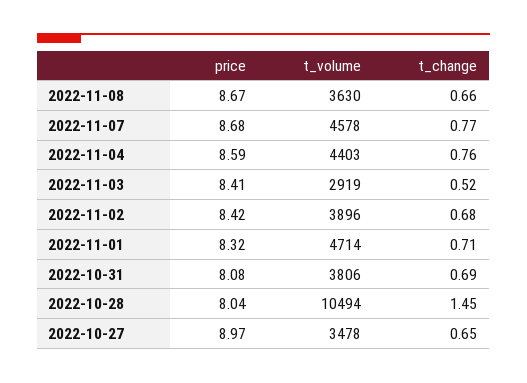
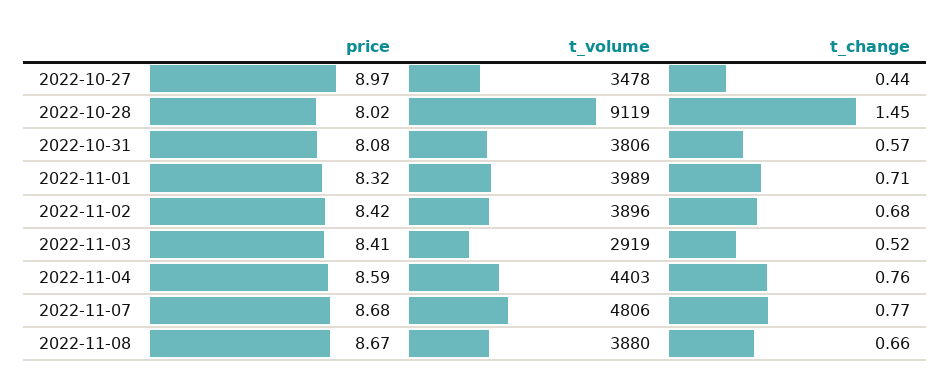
  {
    "price": {
      "2022-11-08": 8.67,
      "2022-11-07": 8.68,
      "2022-11-04": 8.59,
      "2022-11-03": 8.41,
      "2022-11-02": 8.42,
      "2022-11-01": 8.32,
      "2022-10-31": 8.08,
-     "2022-10-28": 8.04,
+     "2022-10-28": 8.02,
      "2022-10-27": 8.97
    },
    "t_volume": {
-     "2022-11-08": 3630,
+     "2022-11-08": 3880,
-     "2022-11-07": 4578,
+     "2022-11-07": 4806,
      "2022-11-04": 4403,
      "2022-11-03": 2919,
      "2022-11-02": 3896,
-     "2022-11-01": 4714,
+     "2022-11-01": 3989,
      "2022-10-31": 3806,
-     "2022-10-28": 10494,
+     "2022-10-28": 9119,
      "2022-10-27": 3478
    },
    "t_change": {
      "2022-11-08": 0.66,
      "2022-11-07": 0.77,
      "2022-11-04": 0.76,
      "2022-11-03": 0.52,
      "2022-11-02": 0.68,
      "2022-11-01": 0.71,
-     "2022-10-31": 0.69,
+     "2022-10-31": 0.57,
      "2022-10-28": 1.45,
-     "2022-10-27": 0.65
+     "2022-10-27": 0.44
    }
  }

